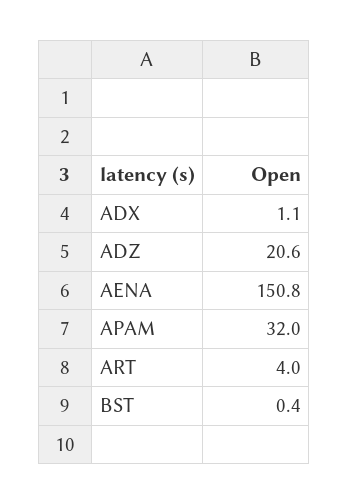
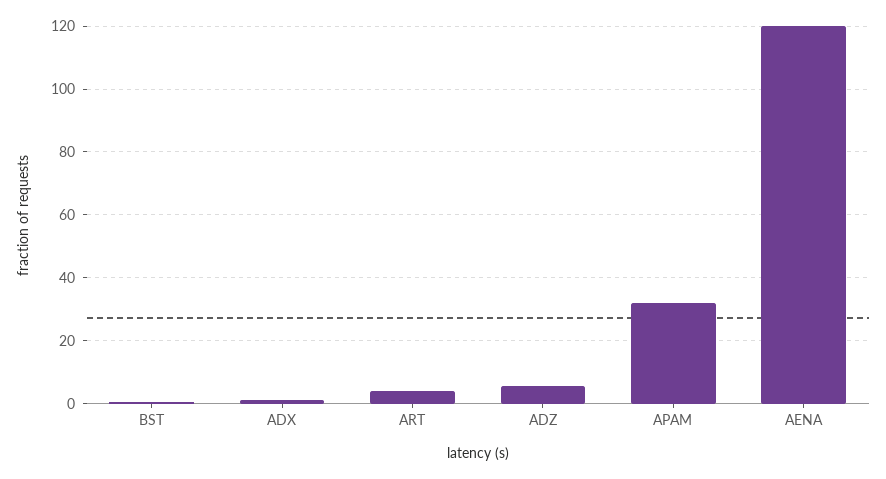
  {
    "ADX": 1.1,
-   "ADZ": 20.6,
+   "ADZ": 6,
-   "AENA": 150.8,
+   "AENA": 120,
    "APAM": 32,
    "ART": 4,
    "BST": 0.4
  }

